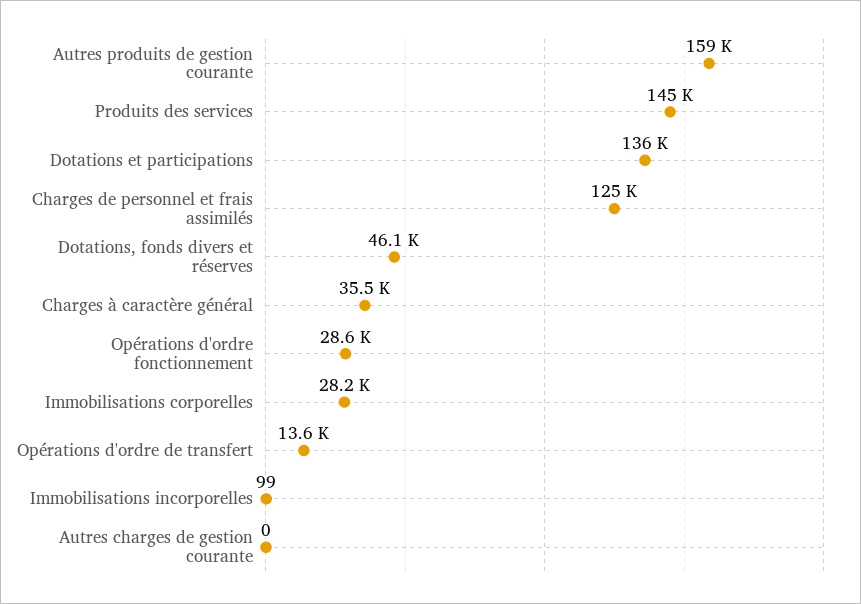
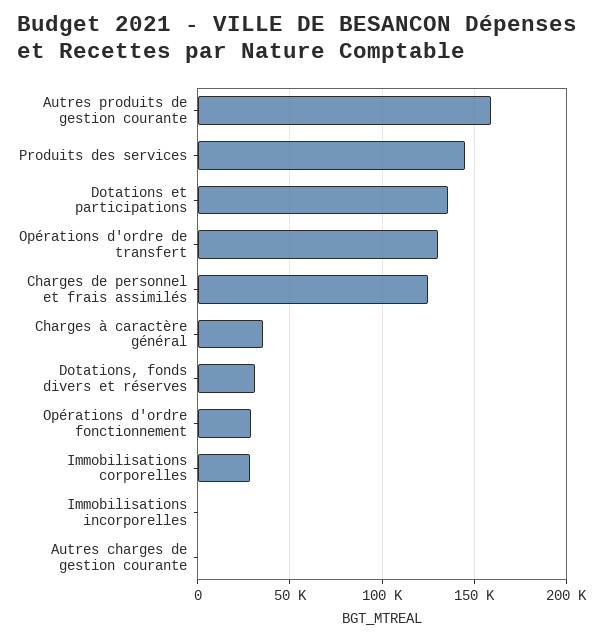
  {
    "Autres produits de gestion courante": 159000,
    "Produits des services": 145000,
    "Dotations et participations": 136000,
    "Charges de personnel et frais assimilés": 125000,
-   "Dotations, fonds divers et réserves": 46100,
+   "Dotations, fonds divers et réserves": 30000,
    "Charges à caractère général": 35500,
    "Opérations d'ordre fonctionnement": 28600,
    "Immobilisations corporelles": 28200,
-   "Opérations d'ordre de transfert": 13600,
+   "Opérations d'ordre de transfert": 130000,
    "Immobilisations incorporelles": 99,
    "Autres charges de gestion courante": 0
  }

